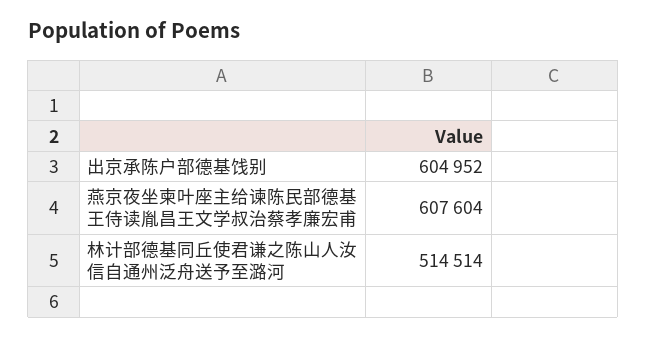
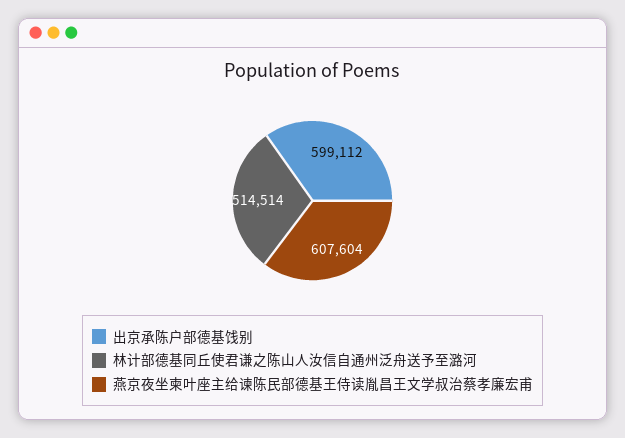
  {
-   "出京承陈户部德基饯别": 604952,
+   "出京承陈户部德基饯别": 599112,
    "燕京夜坐柬叶座主给谏陈民部德基王侍读胤昌王文学叔治蔡孝廉宏甫": 607604,
    "林计部德基同丘使君谦之陈山人汝信自通州泛舟送予至潞河": 514514
  }

